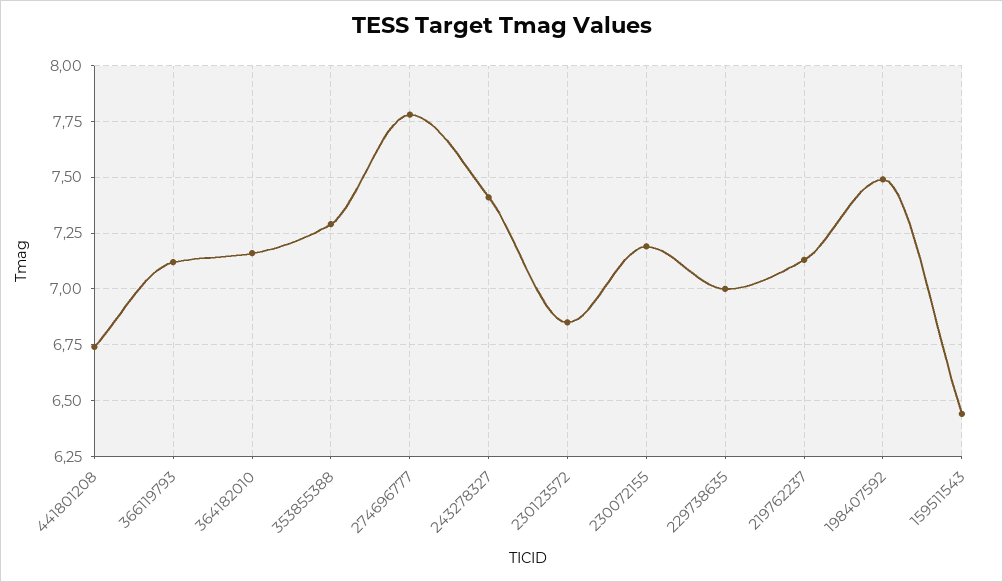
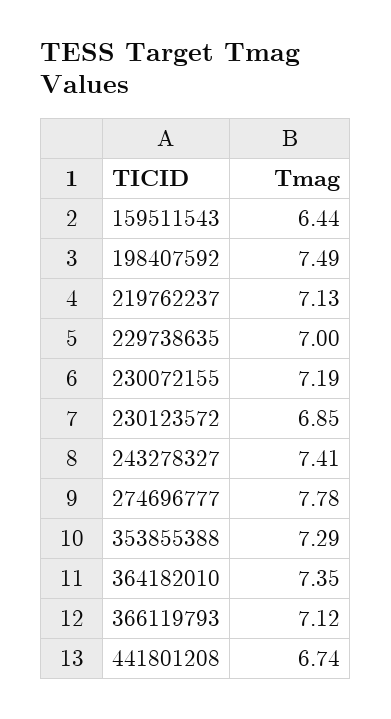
  {
    "441801208": 6.74,
    "366119793": 7.12,
-   "364182010": 7.15,
+   "364182010": 7.35,
    "353855388": 7.29,
    "274696777": 7.78,
    "243278327": 7.41,
    "230123572": 6.85,
    "230072155": 7.19,
    "229738635": 7,
    "219762237": 7.13,
    "198407592": 7.49,
    "159511543": 6.44
  }

